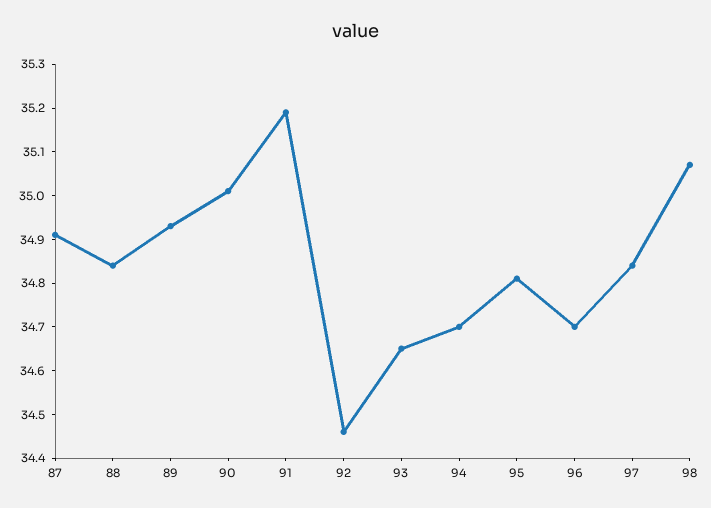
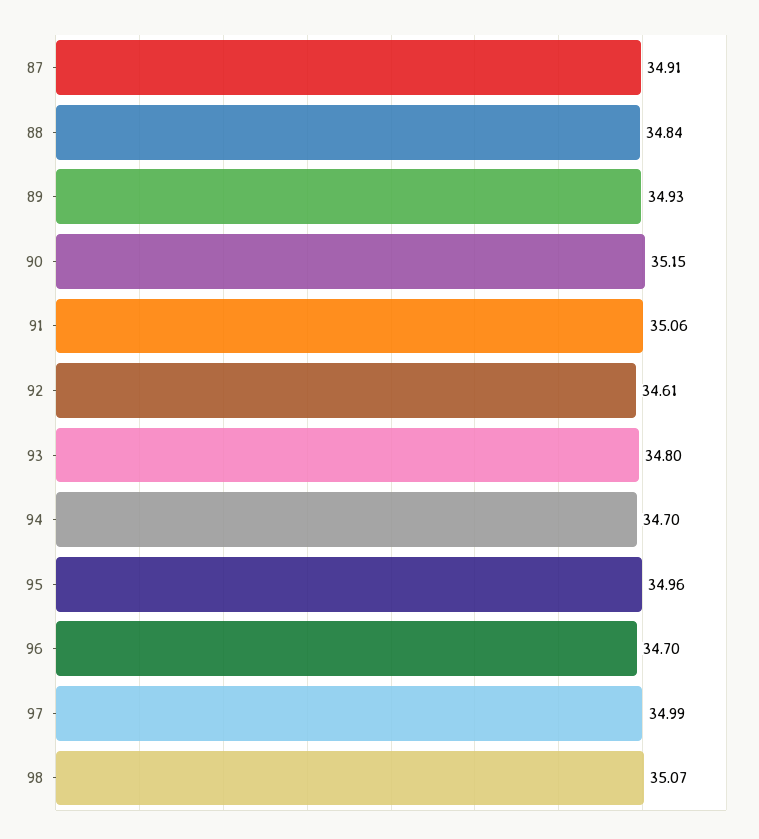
  {
    "87": 34.91,
    "88": 34.84,
    "89": 34.93,
-   "90": 35,
+   "90": 35.15,
-   "91": 35.2,
+   "91": 35.06,
-   "92": 34.45,
+   "92": 34.61,
-   "93": 34.65,
+   "93": 34.8,
    "94": 34.7,
-   "95": 34.8,
+   "95": 34.96,
    "96": 34.7,
-   "97": 34.85,
+   "97": 34.99,
    "98": 35.07
  }

